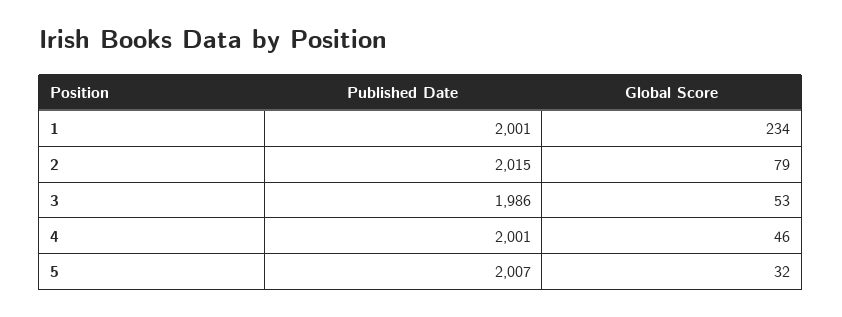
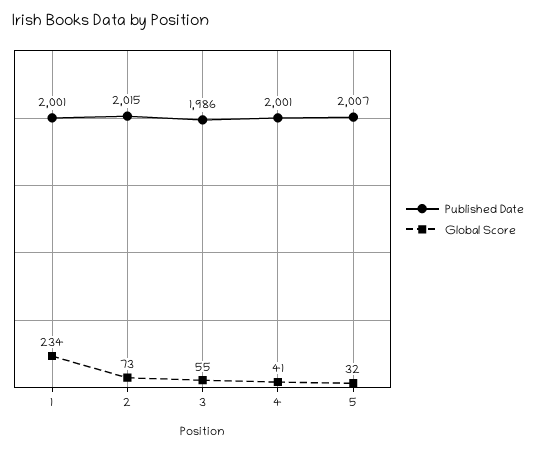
  {
    "Published Date": {
      "1": 2001,
      "2": 2015,
      "3": 1986,
      "4": 2001,
      "5": 2007
    },
    "Global Score": {
      "1": 234,
-     "2": 79,
+     "2": 73,
-     "3": 53,
+     "3": 55,
-     "4": 46,
+     "4": 41,
      "5": 32
    }
  }

